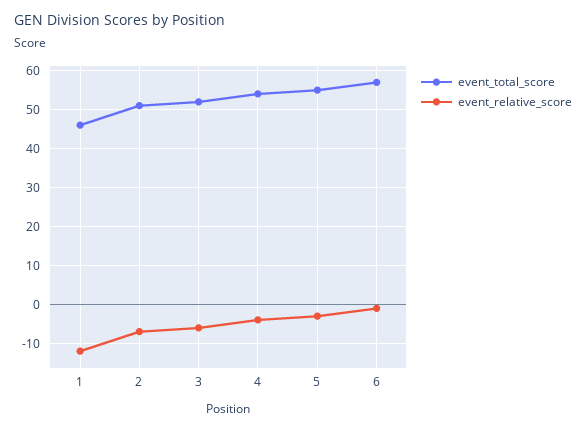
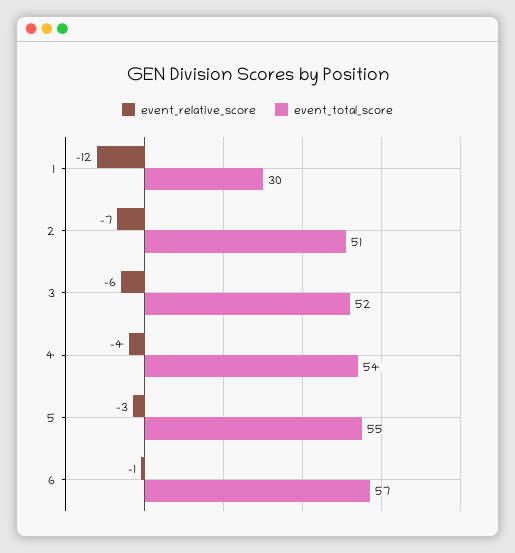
  {
    "event_total_score": {
-     "1": 45,
+     "1": 30,
      "2": 51,
      "3": 52,
      "4": 54,
      "5": 55,
      "6": 57
    },
    "event_relative_score": {
      "1": -12,
      "2": -7,
      "3": -6,
      "4": -4,
      "5": -3,
      "6": -1
    }
  }

